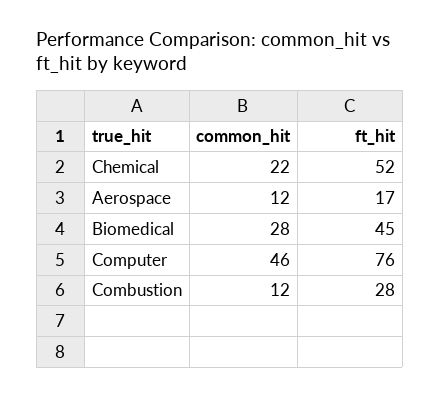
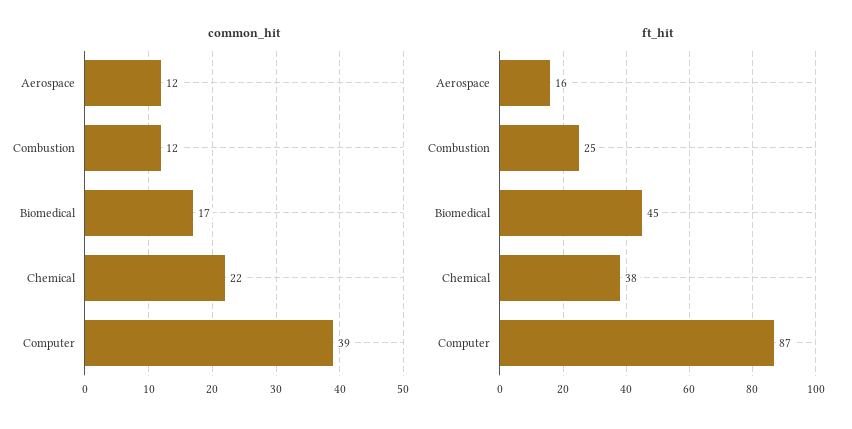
  {
    "common_hit": {
      "Chemical": 22,
      "Aerospace": 12,
-     "Biomedical": 28,
+     "Biomedical": 17,
-     "Computer": 46,
+     "Computer": 39,
      "Combustion": 12
    },
    "ft_hit": {
-     "Chemical": 52,
+     "Chemical": 38,
-     "Aerospace": 17,
+     "Aerospace": 16,
      "Biomedical": 45,
-     "Computer": 76,
+     "Computer": 87,
-     "Combustion": 28
+     "Combustion": 25
    }
  }

